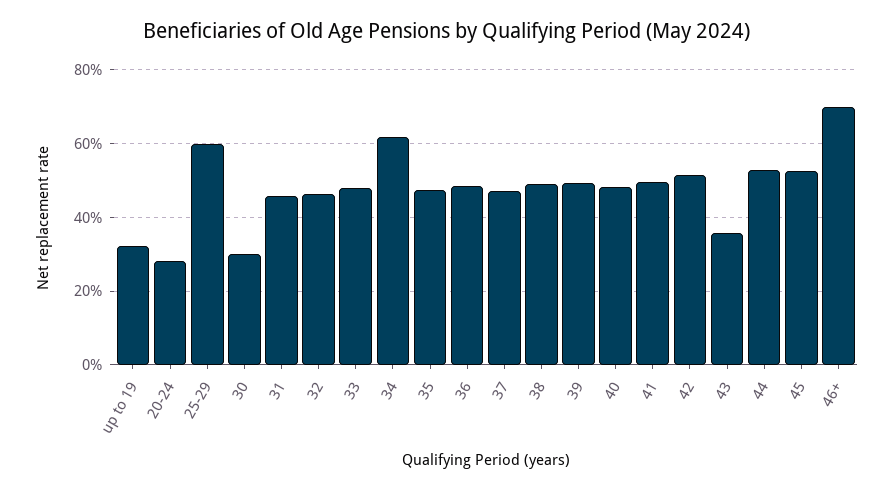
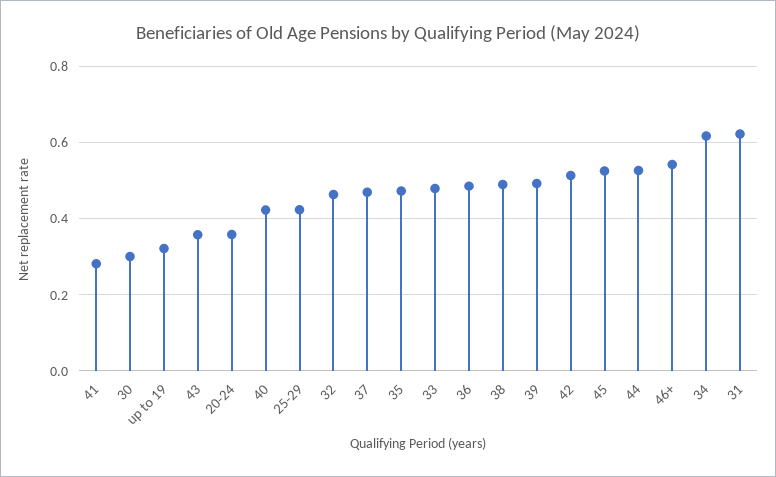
  {
    "up to 19": 0.32,
-   "20-24": 0.28,
+   "20-24": 0.36,
-   "25-29": 0.6,
+   "25-29": 0.42,
    "30": 0.3,
-   "31": 0.46,
+   "31": 0.62,
    "32": 0.46,
    "33": 0.48,
    "34": 0.62,
    "35": 0.48,
    "36": 0.48,
    "37": 0.48,
    "38": 0.5,
    "39": 0.5,
-   "40": 0.48,
+   "40": 0.42,
-   "41": 0.5,
+   "41": 0.28,
    "42": 0.52,
    "43": 0.36,
    "44": 0.52,
    "45": 0.52,
-   "46+": 0.7
+   "46+": 0.54
  }

